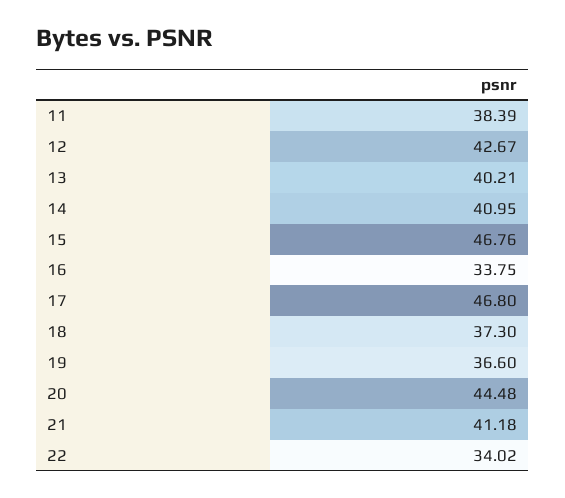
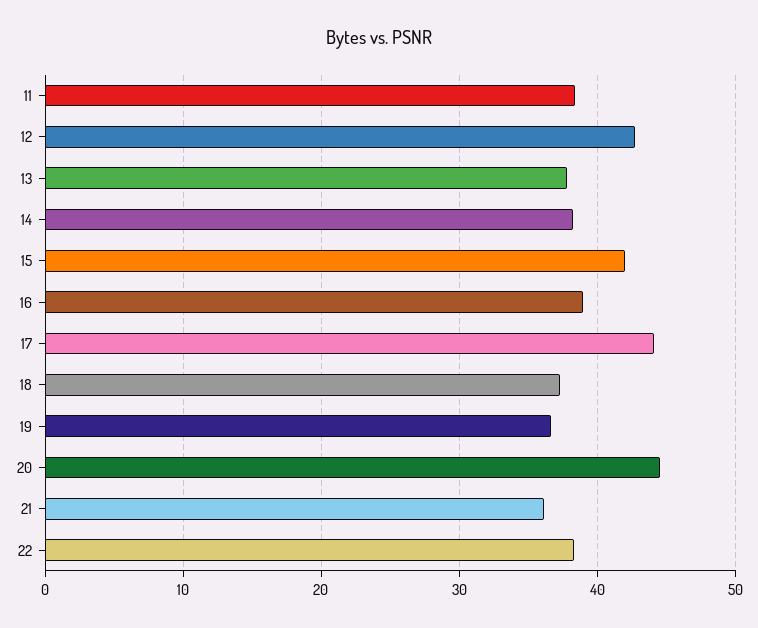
  {
    "11": 38.39,
    "12": 42.67,
-   "13": 40.21,
+   "13": 38,
-   "14": 40.95,
+   "14": 38,
-   "15": 46.76,
+   "15": 42,
-   "16": 33.75,
+   "16": 39,
-   "17": 46.8,
+   "17": 44,
    "18": 37.3,
    "19": 36.6,
    "20": 44.48,
-   "21": 41.18,
+   "21": 36,
-   "22": 34.02
+   "22": 38
  }

